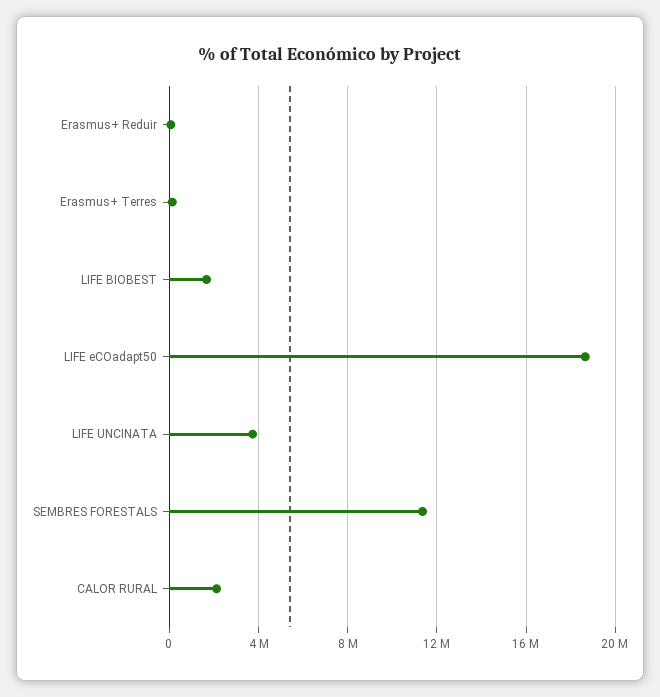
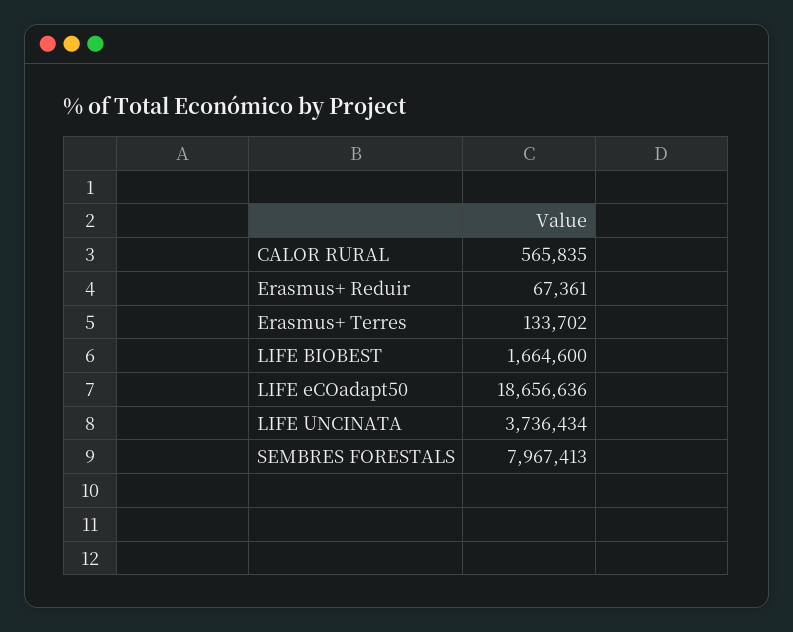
  {
    "Erasmus+ Reduir": 67361,
    "Erasmus+ Terres": 133702,
    "LIFE BIOBEST": 1664600,
    "LIFE eCOadapt50": 18656636,
    "LIFE UNCINATA": 3736434,
-   "SEMBRES FORESTALS": 11500000,
+   "SEMBRES FORESTALS": 7967413,
-   "CALOR RURAL": 2000000
+   "CALOR RURAL": 565835
  }

